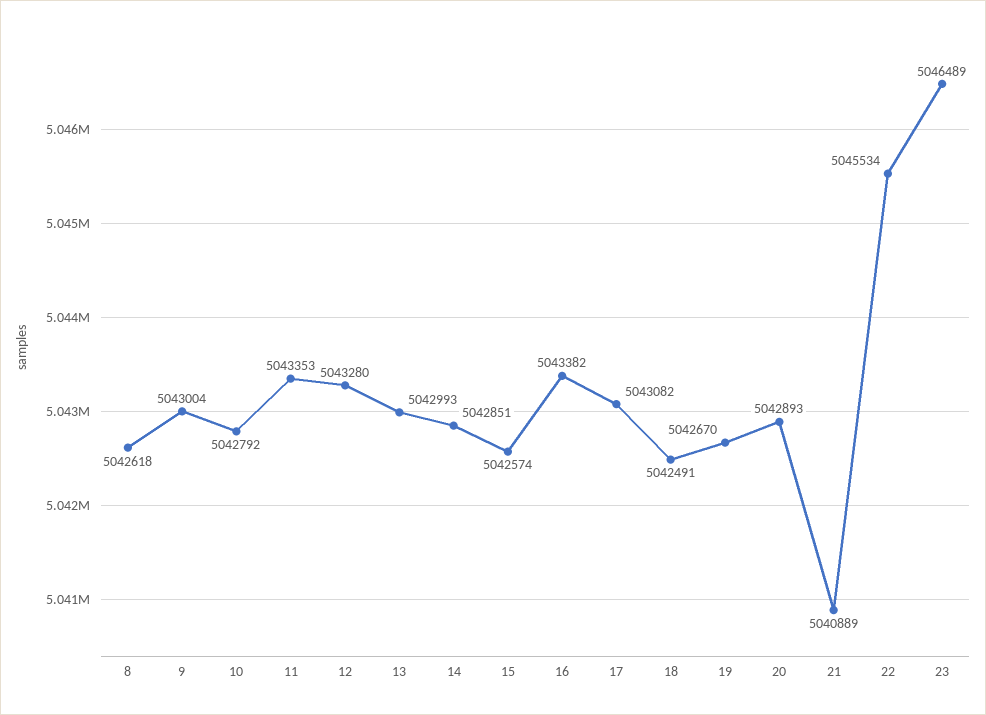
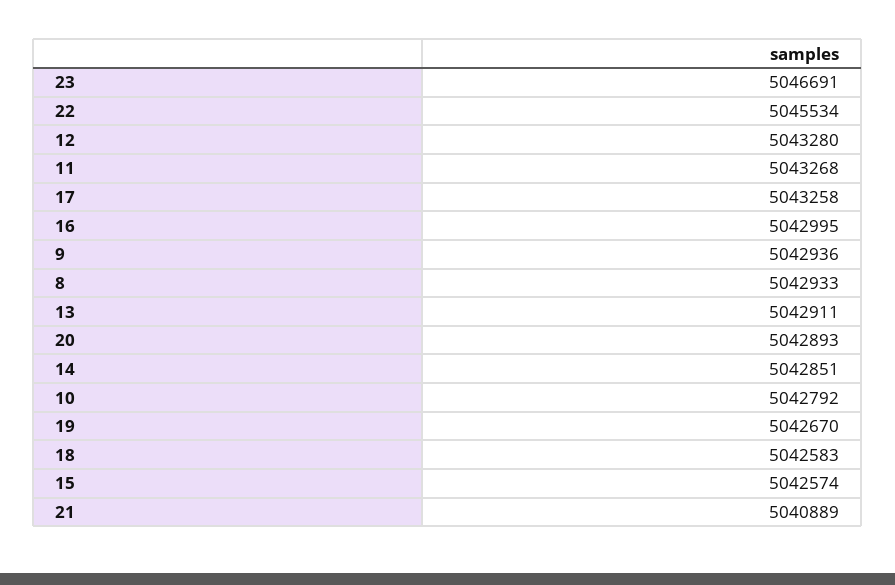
  {
-   "8": 5042618,
+   "8": 5042933,
-   "9": 5043004,
+   "9": 5042936,
    "10": 5042792,
-   "11": 5043353,
+   "11": 5043268,
    "12": 5043280,
-   "13": 5042993,
+   "13": 5042911,
    "14": 5042851,
    "15": 5042574,
-   "16": 5043382,
+   "16": 5042995,
-   "17": 5043082,
+   "17": 5043258,
-   "18": 5042491,
+   "18": 5042583,
    "19": 5042670,
    "20": 5042893,
    "21": 5040889,
    "22": 5045534,
-   "23": 5046489
+   "23": 5046691
  }

